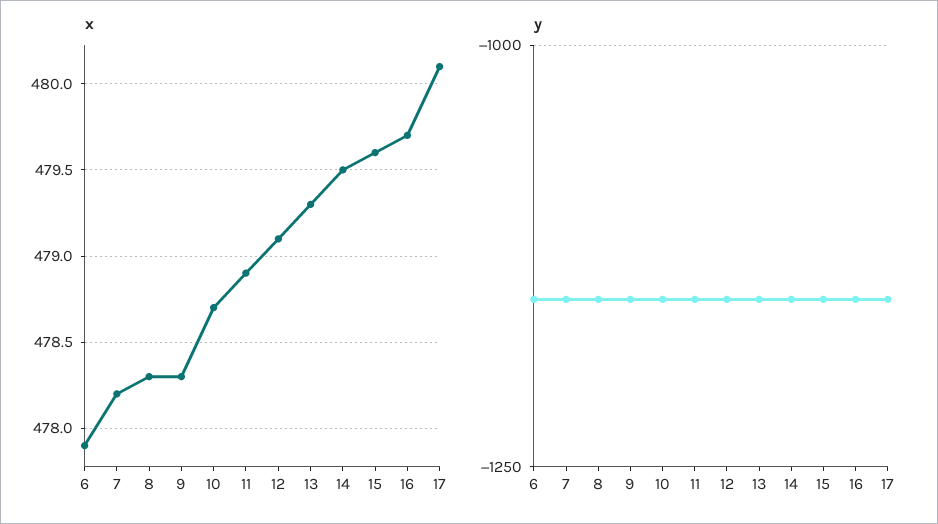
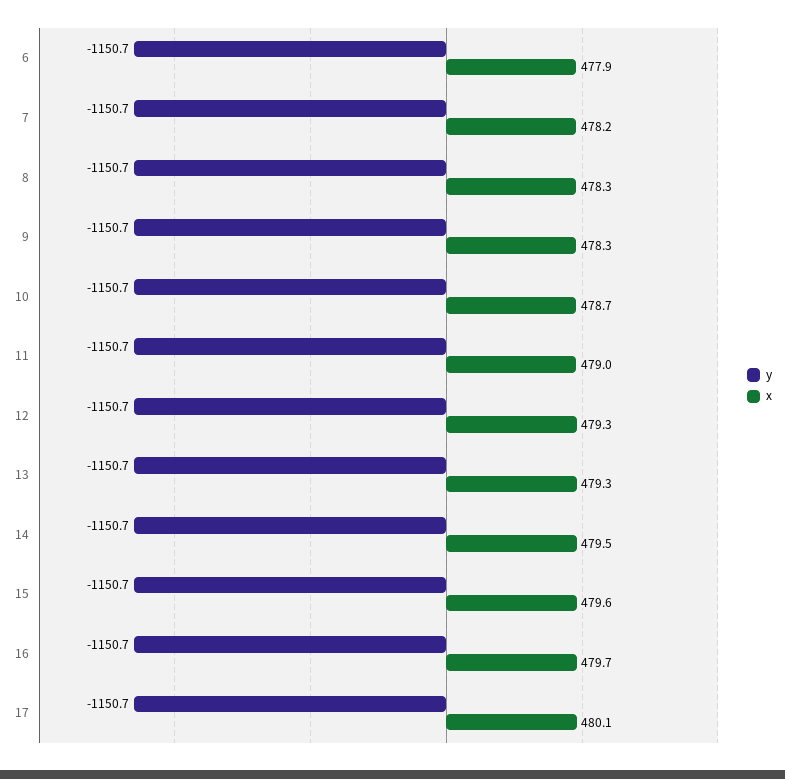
  {
    "x": {
      "6": 477.9,
      "7": 478.2,
      "8": 478.3,
      "9": 478.3,
      "10": 478.7,
-     "11": 478.9,
+     "11": 479,
-     "12": 479.1,
+     "12": 479.3,
      "13": 479.3,
      "14": 479.5,
      "15": 479.6,
      "16": 479.7,
      "17": 480.1
    },
    "y": {
      "6": -1150.7,
      "7": -1150.7,
      "8": -1150.7,
      "9": -1150.7,
      "10": -1150.7,
      "11": -1150.7,
      "12": -1150.7,
      "13": -1150.7,
      "14": -1150.7,
      "15": -1150.7,
      "16": -1150.7,
      "17": -1150.7
    }
  }

